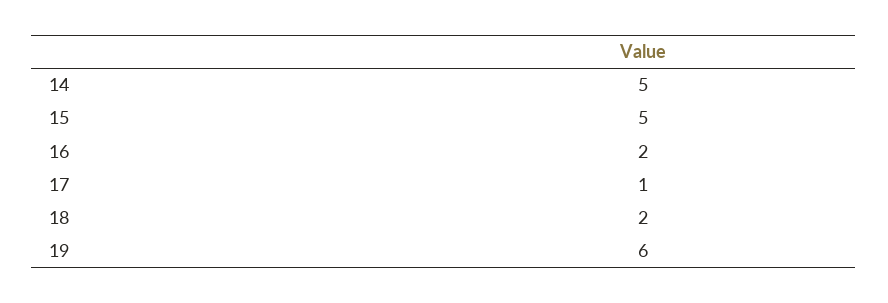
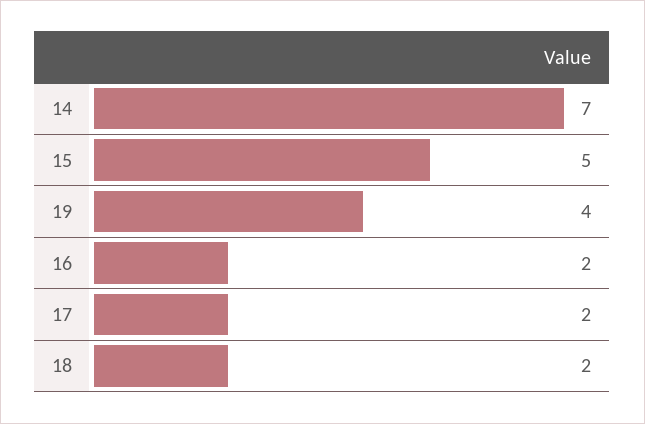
  {
-   "14": 5,
+   "14": 7,
    "15": 5,
    "16": 2,
-   "17": 1,
+   "17": 2,
    "18": 2,
-   "19": 6
+   "19": 4
  }

